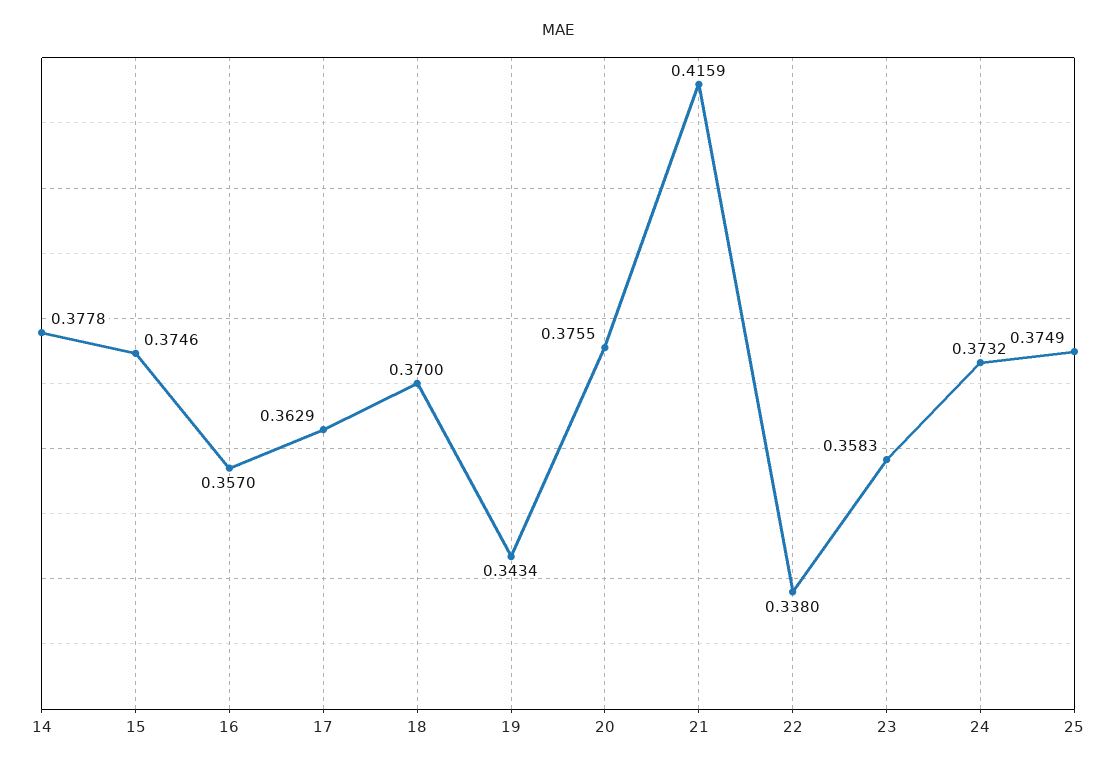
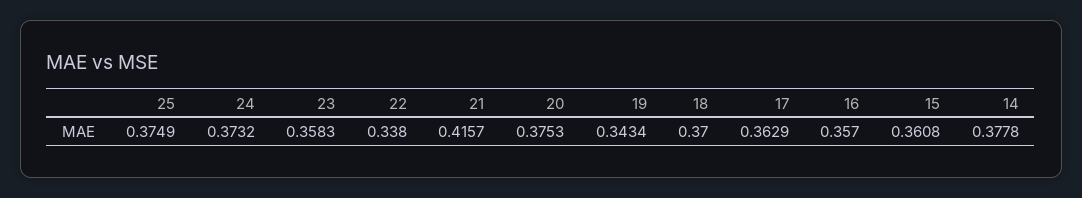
  {
    "14": 0.3778,
-   "15": 0.3746,
+   "15": 0.3608,
    "16": 0.357,
    "17": 0.3629,
    "18": 0.37,
    "19": 0.3434,
-   "20": 0.3755,
+   "20": 0.3753,
-   "21": 0.4159,
+   "21": 0.4157,
    "22": 0.338,
    "23": 0.3583,
    "24": 0.3732,
    "25": 0.3749
  }

